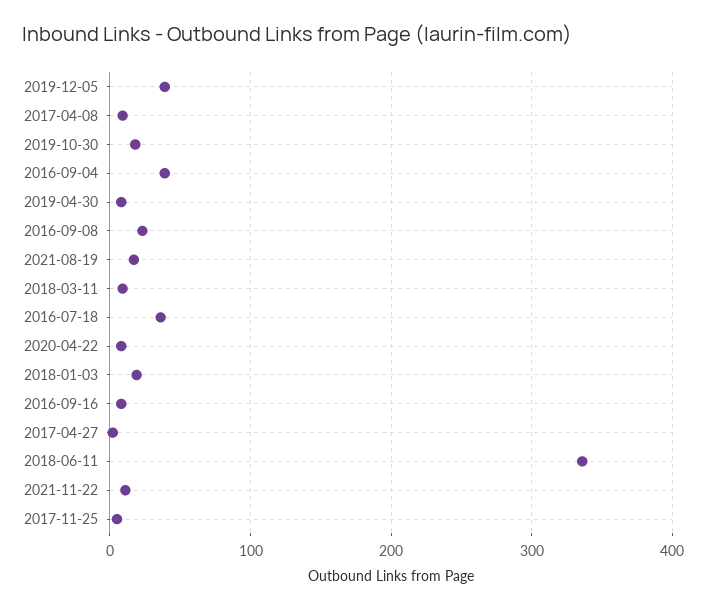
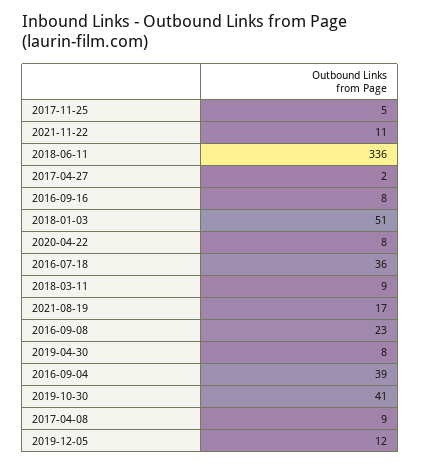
  {
-   "2019-12-05": 40,
+   "2019-12-05": 12,
    "2017-04-08": 9,
-   "2019-10-30": 20,
+   "2019-10-30": 41,
    "2016-09-04": 39,
    "2019-04-30": 8,
    "2016-09-08": 23,
    "2021-08-19": 17,
    "2018-03-11": 9,
    "2016-07-18": 36,
    "2020-04-22": 8,
-   "2018-01-03": 20,
+   "2018-01-03": 51,
    "2016-09-16": 8,
    "2017-04-27": 2,
    "2018-06-11": 336,
    "2021-11-22": 11,
    "2017-11-25": 5
  }

